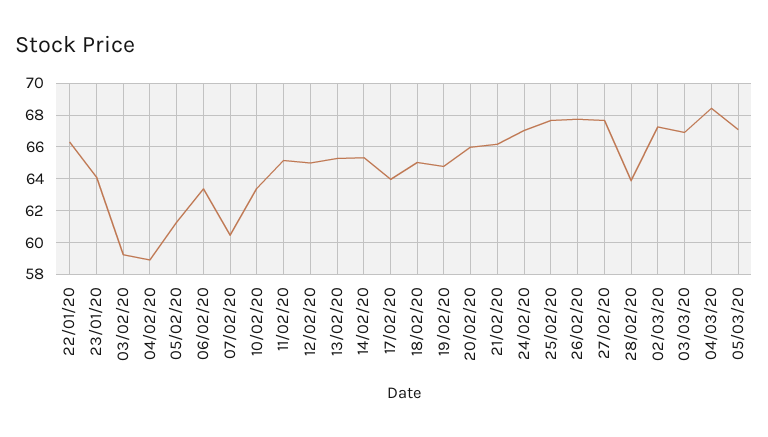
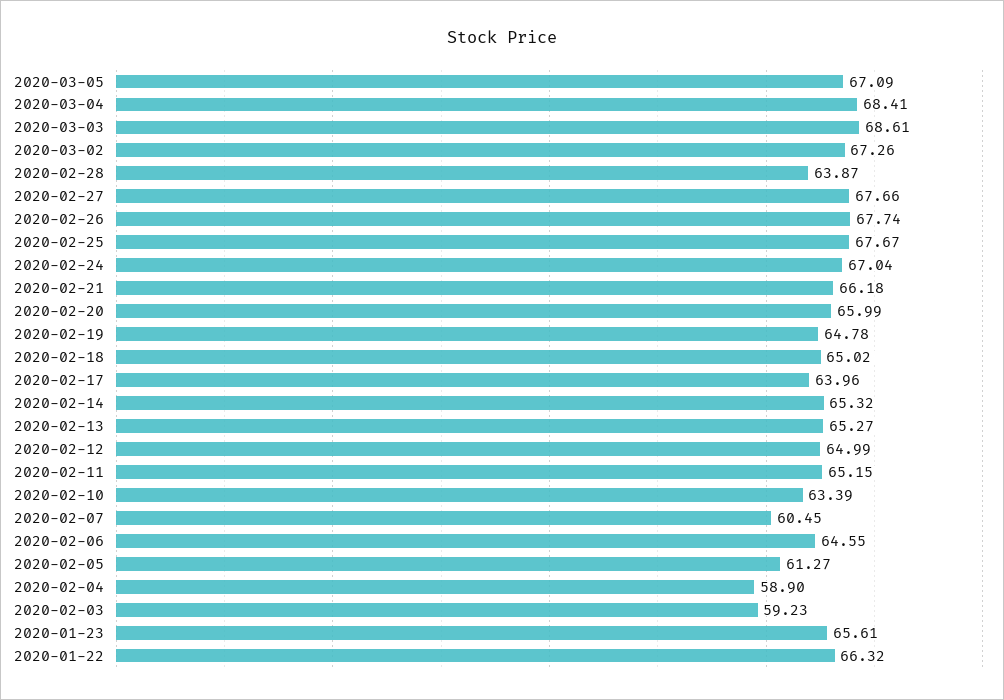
  {
    "22/01/20": 66.32,
-   "23/01/20": 64,
+   "23/01/20": 65.61,
    "03/02/20": 59.23,
    "04/02/20": 58.9,
    "05/02/20": 61.27,
-   "06/02/20": 63.5,
+   "06/02/20": 64.55,
    "07/02/20": 60.45,
    "10/02/20": 63.39,
    "11/02/20": 65.15,
    "12/02/20": 64.99,
    "13/02/20": 65.27,
    "14/02/20": 65.32,
    "17/02/20": 63.96,
    "18/02/20": 65.02,
    "19/02/20": 64.78,
    "20/02/20": 65.99,
    "21/02/20": 66.18,
    "24/02/20": 67.04,
    "25/02/20": 67.67,
    "26/02/20": 67.74,
    "27/02/20": 67.66,
    "28/02/20": 63.87,
    "02/03/20": 67.26,
-   "03/03/20": 67,
+   "03/03/20": 68.61,
    "04/03/20": 68.41,
    "05/03/20": 67.09
  }

